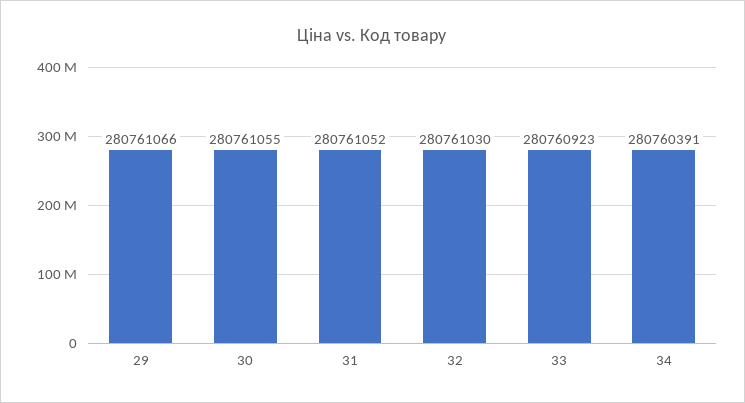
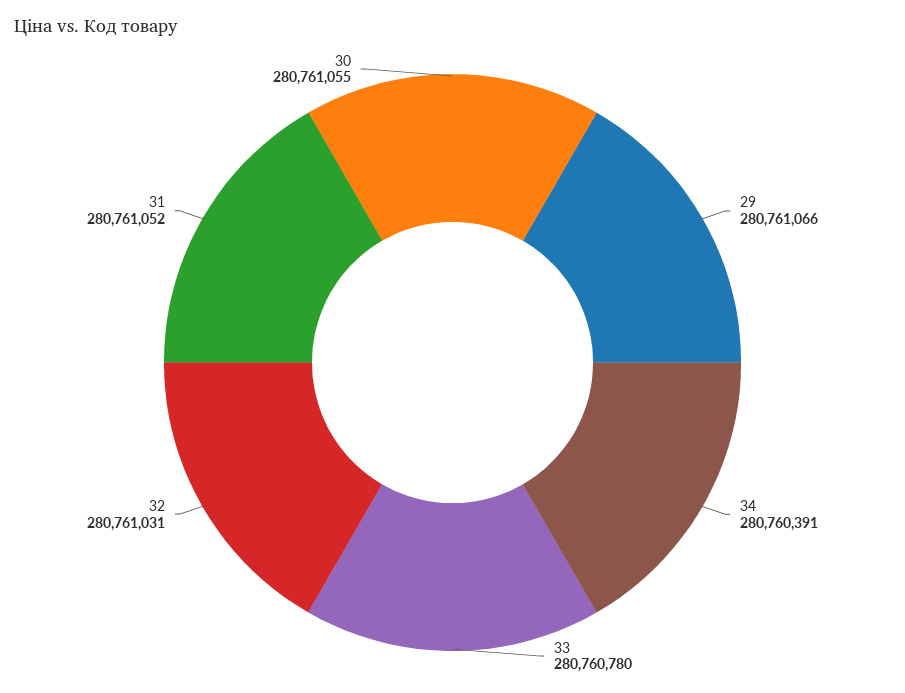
  {
    "29": 280761066,
    "30": 280761055,
    "31": 280761052,
-   "32": 280761030,
+   "32": 280761031,
-   "33": 280760923,
+   "33": 280760780,
    "34": 280760391
  }

